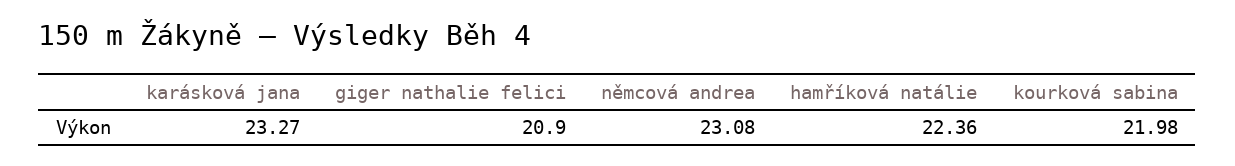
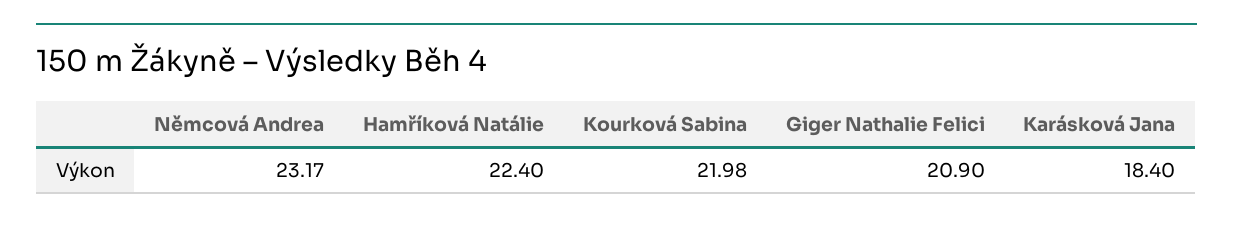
  {
-   "karásková jana": 23.27,
+   "karásková jana": 18.4,
    "giger nathalie felici": 20.9,
-   "němcová andrea": 23.08,
+   "němcová andrea": 23.17,
-   "hamříková natálie": 22.36,
+   "hamříková natálie": 22.4,
    "kourková sabina": 21.98
  }

